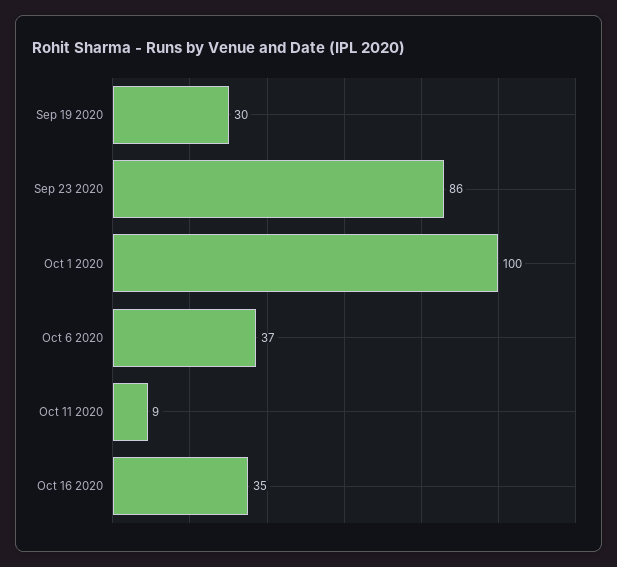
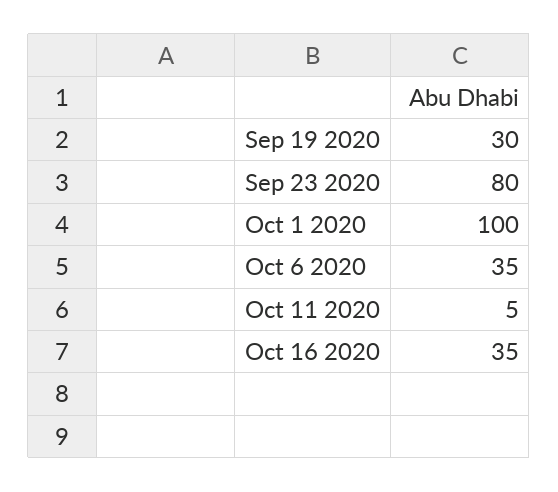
  {
    "Sep 19 2020": 30,
-   "Sep 23 2020": 86,
+   "Sep 23 2020": 80,
    "Oct 1 2020": 100,
-   "Oct 6 2020": 37,
+   "Oct 6 2020": 35,
-   "Oct 11 2020": 9,
+   "Oct 11 2020": 5,
    "Oct 16 2020": 35
  }

